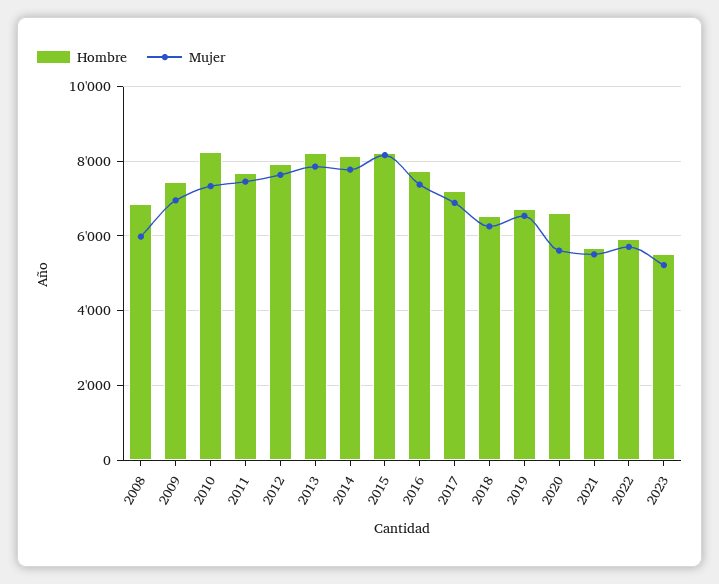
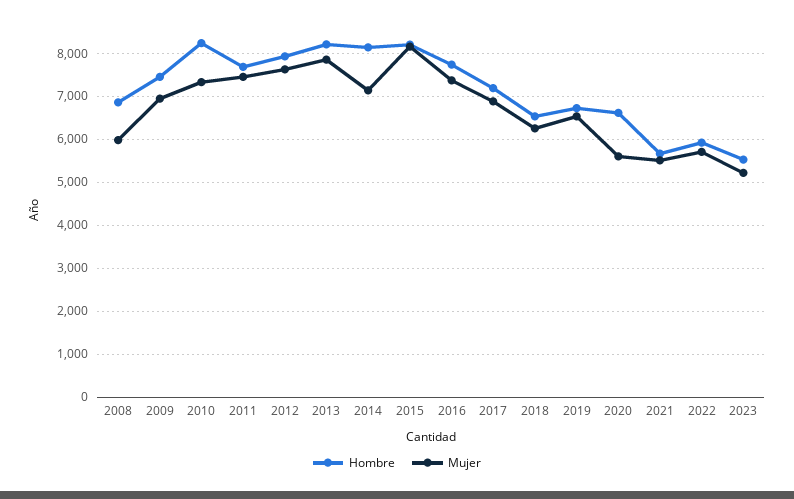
  {
    "Hombre": {
      "2008": 6800,
      "2009": 7400,
      "2010": 8200,
      "2011": 7600,
      "2012": 8000,
      "2013": 8200,
      "2014": 8200,
      "2015": 8200,
      "2016": 7800,
      "2017": 7200,
      "2018": 6600,
      "2019": 6800,
      "2020": 6600,
      "2021": 5600,
      "2022": 6000,
      "2023": 5600
    },
    "Mujer": {
      "2008": 6000,
      "2009": 7000,
      "2010": 7400,
      "2011": 7400,
      "2012": 7600,
      "2013": 7800,
-     "2014": 7800,
+     "2014": 7200,
      "2015": 8200,
      "2016": 7400,
      "2017": 6800,
      "2018": 6200,
      "2019": 6600,
      "2020": 5600,
      "2021": 5600,
      "2022": 5800,
      "2023": 5200
    }
  }

